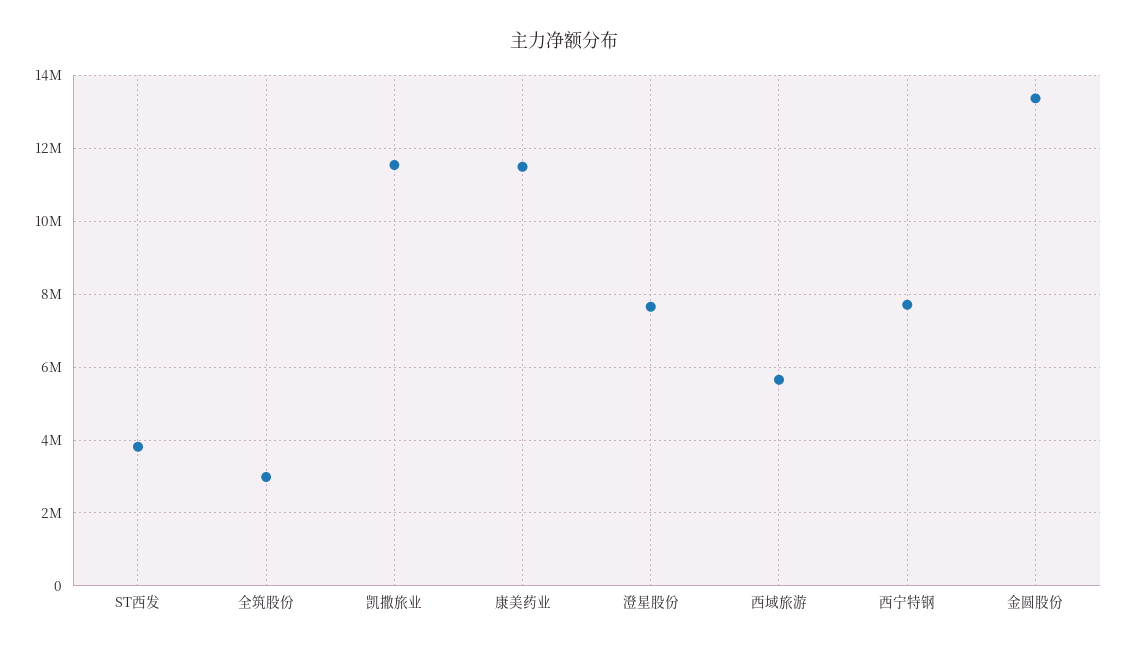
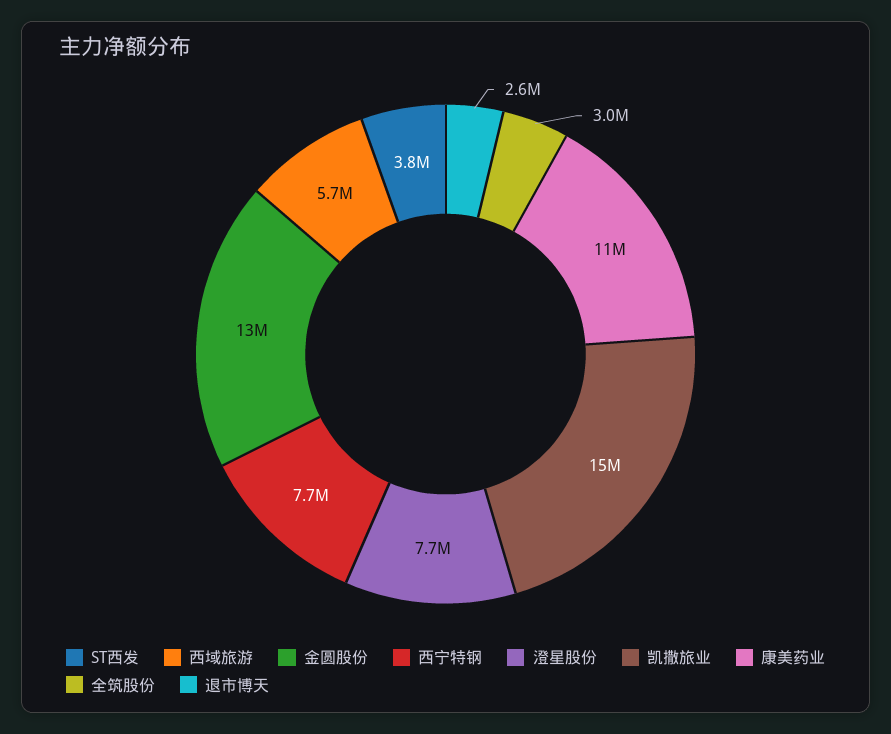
  {
    "ST西发": 3800000,
    "全筑股份": 3000000,
-   "凯撒旅业": 11600000,
+   "凯撒旅业": 15000000,
    "康美药业": 11000000,
    "澄星股份": 7700000,
    "西域旅游": 5700000,
    "西宁特钢": 7700000,
-   "金圆股份": 13000000
+   "金圆股份": 13000000,
+   "退市博天": 2600000
  }

